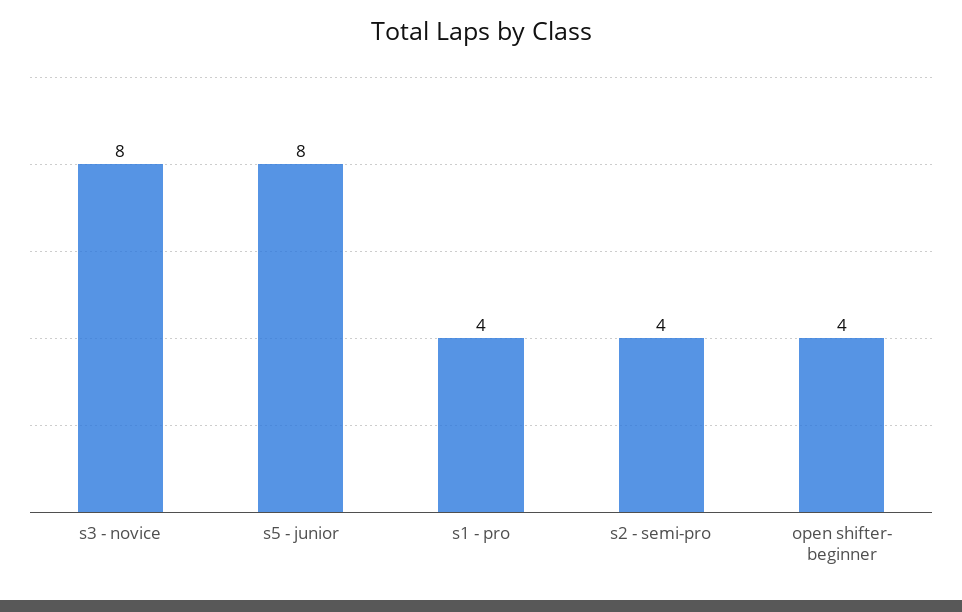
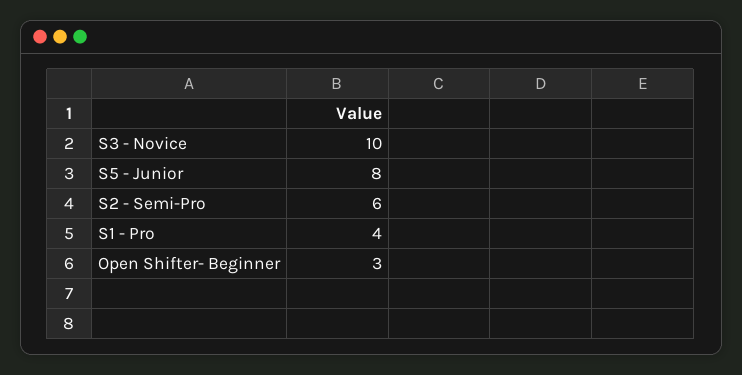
  {
-   "s3 - novice": 8,
+   "s3 - novice": 10,
    "s5 - junior": 8,
    "s1 - pro": 4,
-   "s2 - semi-pro": 4,
+   "s2 - semi-pro": 6,
-   "open shifter- beginner": 4
+   "open shifter- beginner": 3
  }

